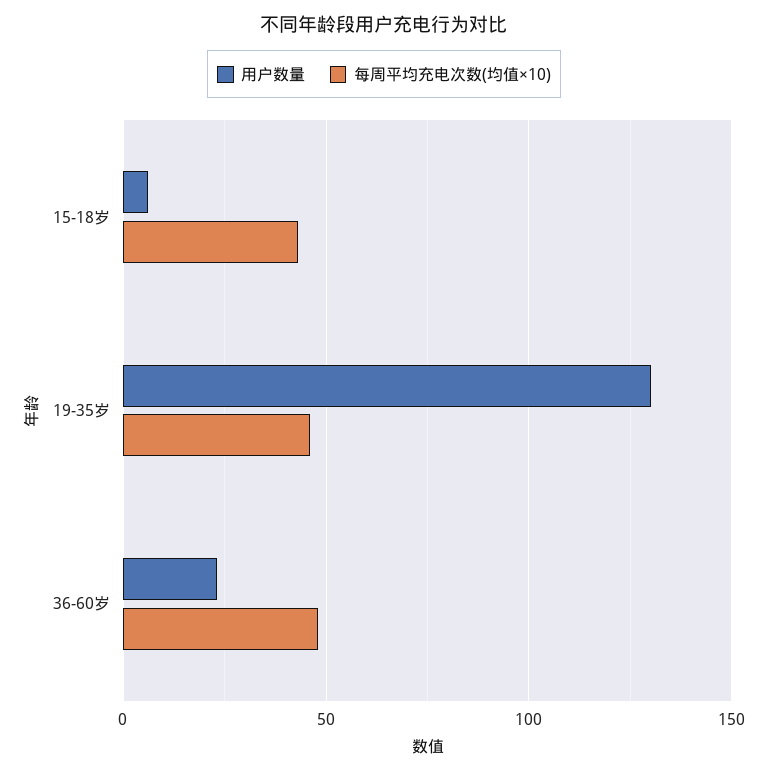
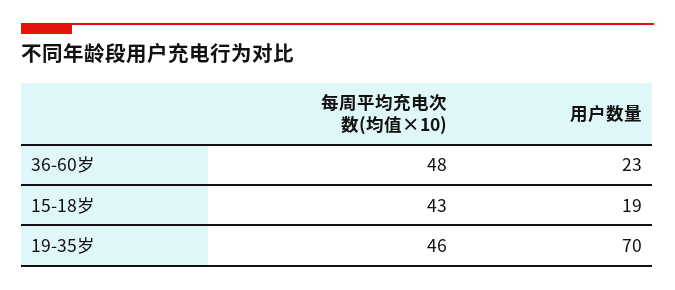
  {
    "用户数量": {
-     "15-18岁": 5,
+     "15-18岁": 19,
-     "19-35岁": 130,
+     "19-35岁": 70,
      "36-60岁": 23
    },
    "每周平均充电次数(均值×10)": {
      "15-18岁": 43,
      "19-35岁": 46,
      "36-60岁": 48
    }
  }

